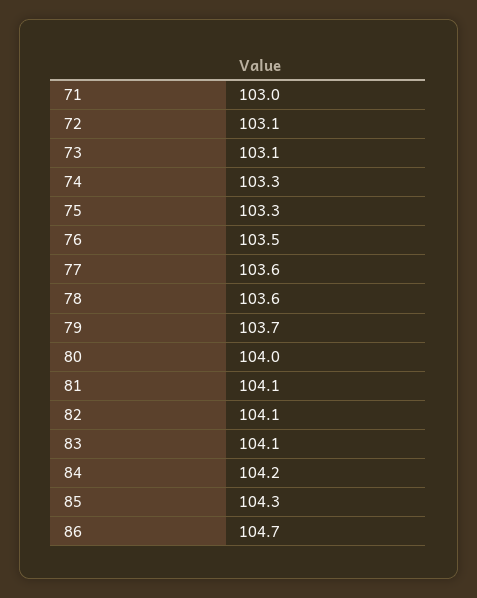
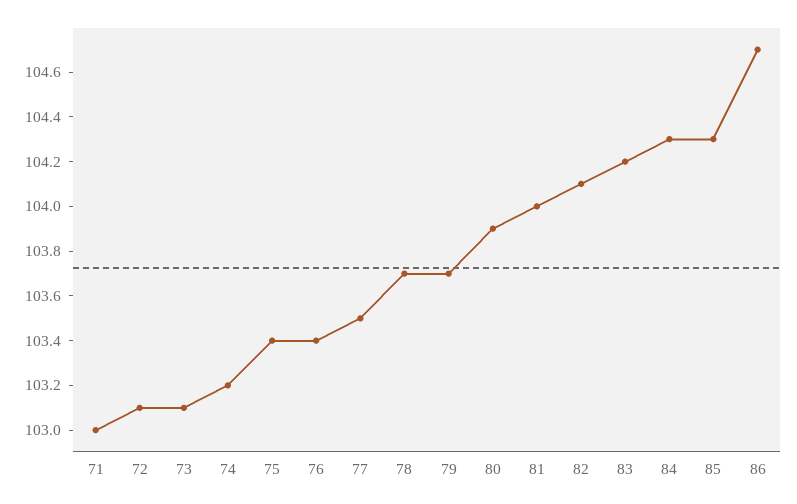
  {
    "71": 103,
    "72": 103.1,
    "73": 103.1,
-   "74": 103.3,
+   "74": 103.2,
-   "75": 103.3,
+   "75": 103.4,
-   "76": 103.5,
+   "76": 103.4,
-   "77": 103.6,
+   "77": 103.5,
-   "78": 103.6,
+   "78": 103.7,
    "79": 103.7,
-   "80": 104,
+   "80": 103.9,
-   "81": 104.1,
+   "81": 104,
    "82": 104.1,
-   "83": 104.1,
+   "83": 104.2,
-   "84": 104.2,
+   "84": 104.3,
    "85": 104.3,
    "86": 104.7
  }

